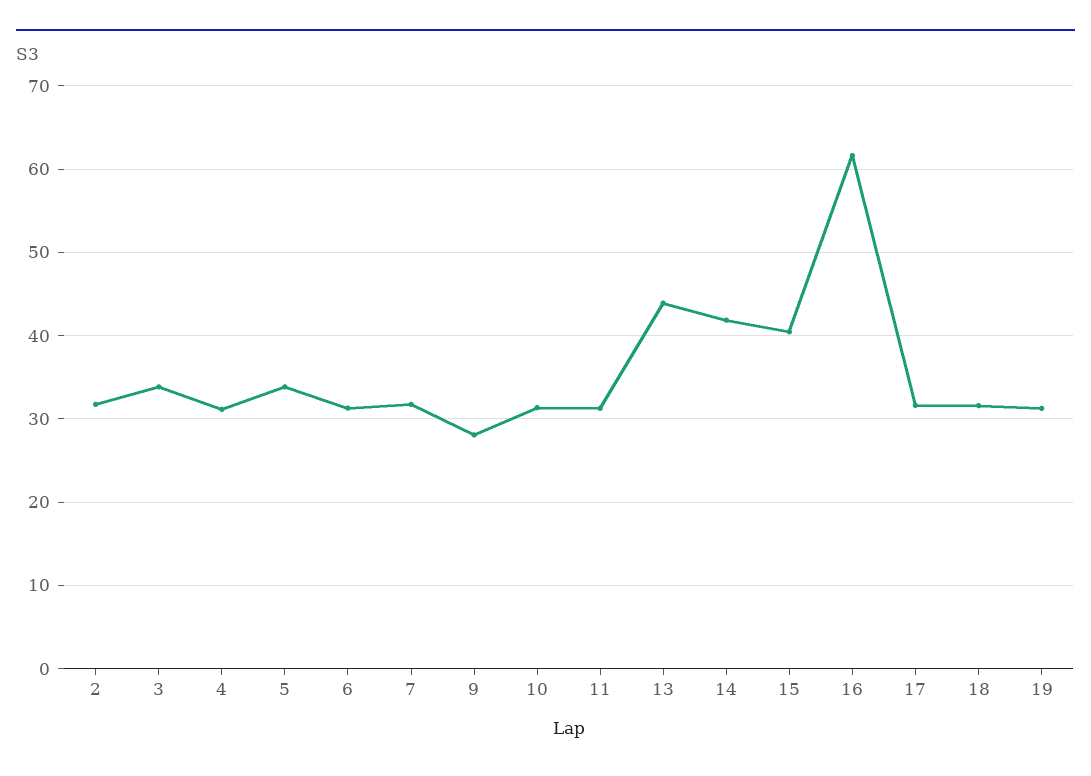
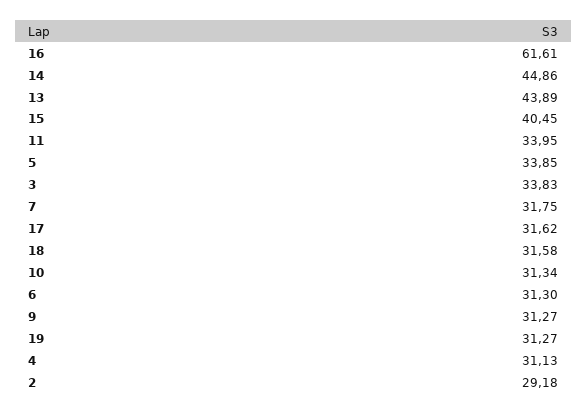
  {
-   "2": 32,
+   "2": 29.18,
    "3": 33.83,
    "4": 31.13,
    "5": 33.85,
    "6": 31.3,
    "7": 31.75,
-   "9": 28,
+   "9": 31.27,
    "10": 31.34,
-   "11": 31,
+   "11": 33.95,
    "13": 43.89,
-   "14": 42,
+   "14": 44.86,
    "15": 40.45,
    "16": 61.61,
    "17": 31.62,
    "18": 31.58,
    "19": 31.27
  }

